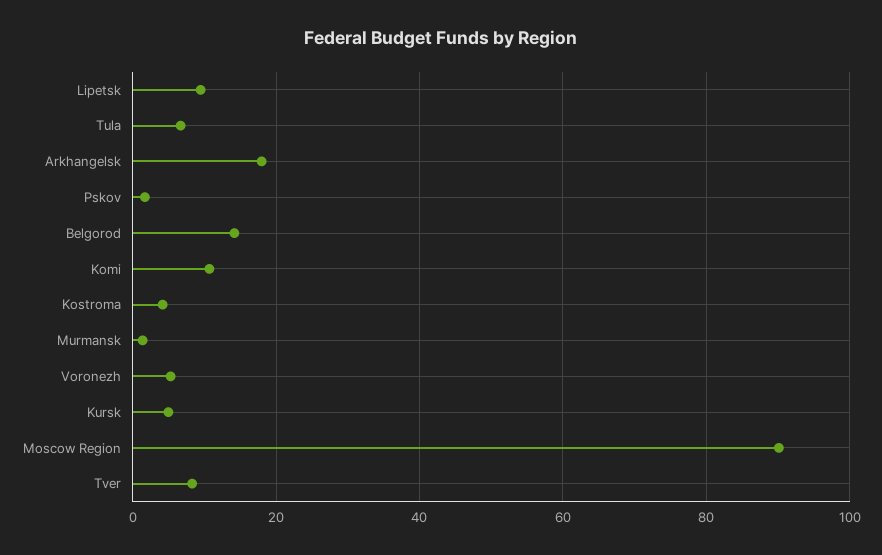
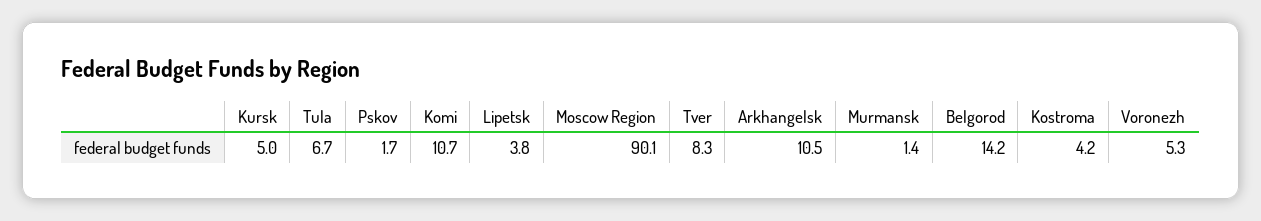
  {
-   "Lipetsk": 10,
+   "Lipetsk": 3.8,
    "Tula": 6.7,
-   "Arkhangelsk": 18,
+   "Arkhangelsk": 10.5,
    "Pskov": 1.7,
    "Belgorod": 14.2,
    "Komi": 10.7,
    "Kostroma": 4.2,
    "Murmansk": 1.4,
    "Voronezh": 5.3,
    "Kursk": 5,
    "Moscow Region": 90.1,
    "Tver": 8.3
  }

